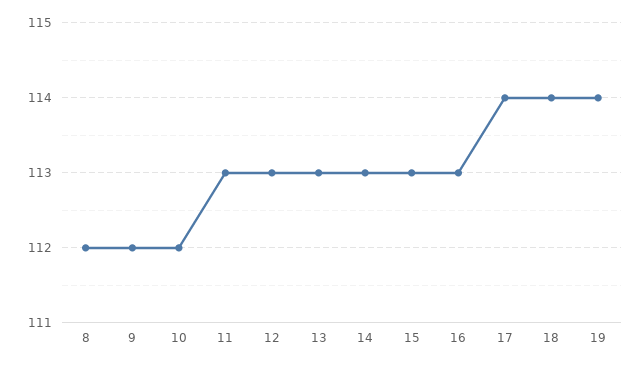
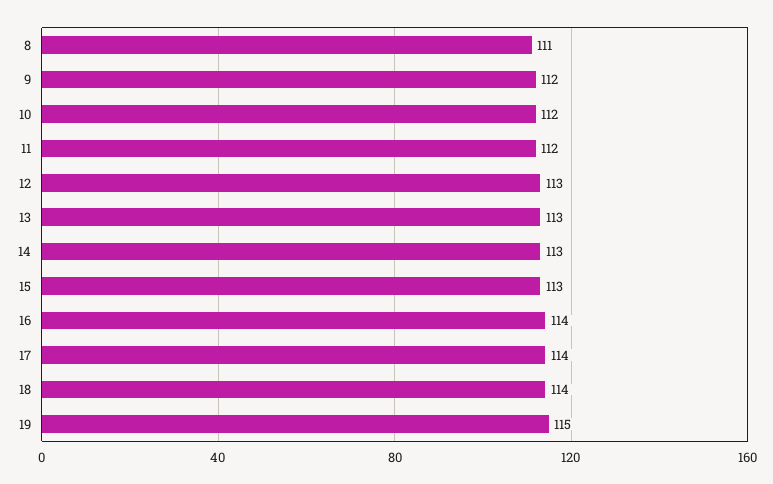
  {
-   "8": 112,
+   "8": 111,
    "9": 112,
    "10": 112,
-   "11": 113,
+   "11": 112,
    "12": 113,
    "13": 113,
    "14": 113,
    "15": 113,
-   "16": 113,
+   "16": 114,
    "17": 114,
    "18": 114,
-   "19": 114
+   "19": 115
  }

